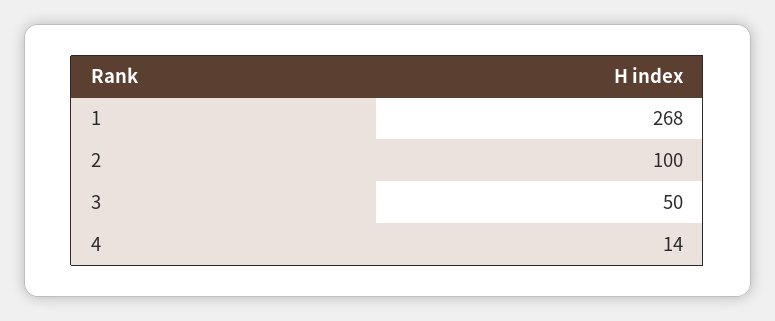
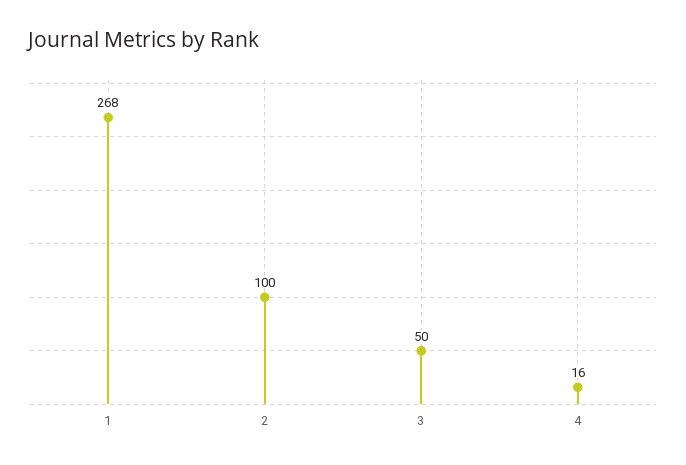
  {
    "1": 268,
    "2": 100,
    "3": 50,
-   "4": 14
+   "4": 16
  }

